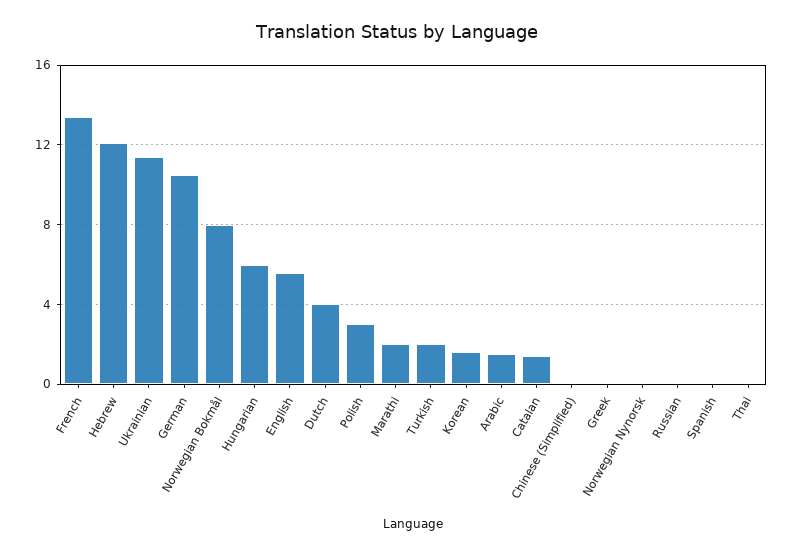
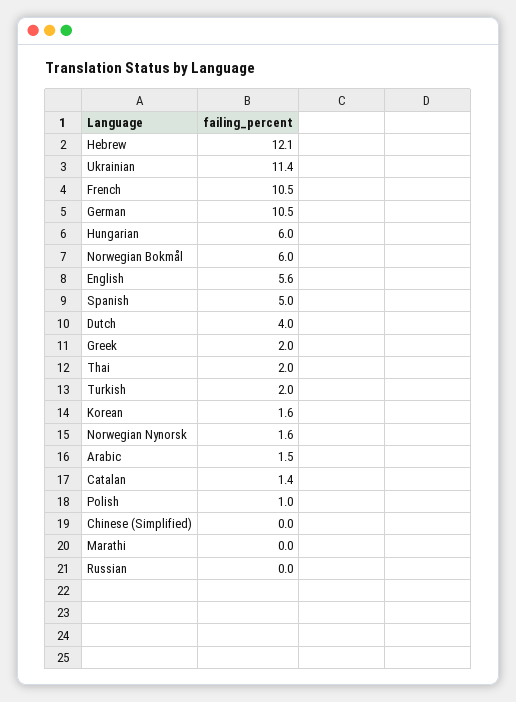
  {
-   "French": 13.5,
+   "French": 10.5,
    "Hebrew": 12.1,
    "Ukrainian": 11.4,
    "German": 10.5,
-   "Norwegian Bokmål": 8,
+   "Norwegian Bokmål": 6,
    "Hungarian": 6,
    "English": 5.6,
    "Dutch": 4,
-   "Polish": 3,
+   "Polish": 1,
-   "Marathi": 2,
+   "Marathi": 0,
    "Turkish": 2,
    "Korean": 1.6,
    "Arabic": 1.5,
    "Catalan": 1.4,
    "Chinese (Simplified)": 0,
-   "Greek": 0,
+   "Greek": 2,
-   "Norwegian Nynorsk": 0,
+   "Norwegian Nynorsk": 1.6,
    "Russian": 0,
-   "Spanish": 0,
+   "Spanish": 5,
-   "Thai": 0
+   "Thai": 2
  }

